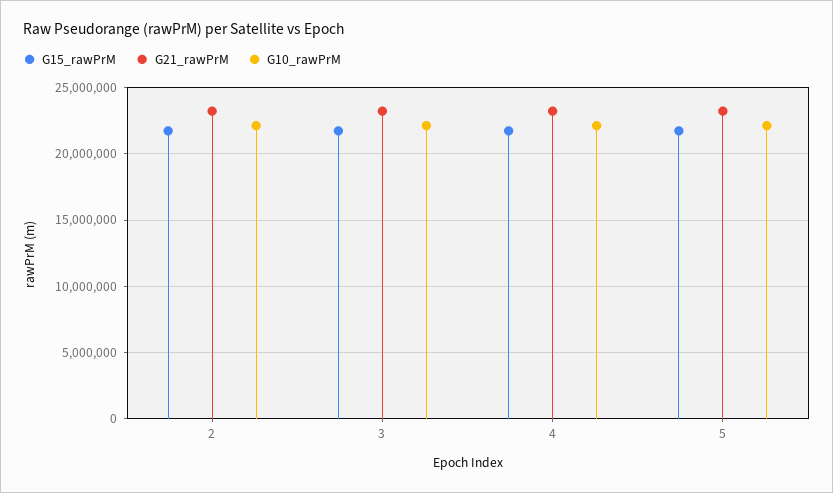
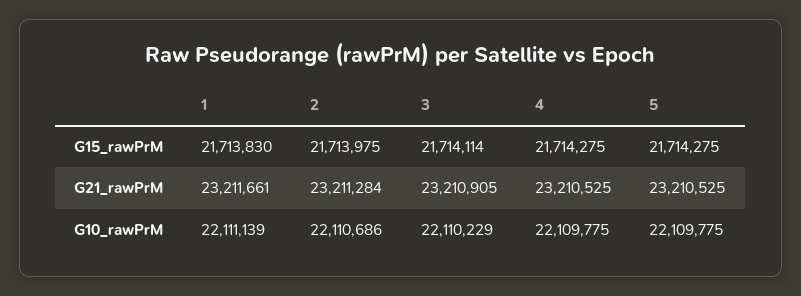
  {
    "G15_rawPrM": {
      "2": 21713975,
      "3": 21714114,
      "4": 21714275,
-     "5": 21714275
+     "5": 21714275,
+     "1": 21713830
    },
    "G21_rawPrM": {
      "2": 23211284,
      "3": 23210905,
      "4": 23210525,
-     "5": 23210525
+     "5": 23210525,
+     "1": 23211661
    },
    "G10_rawPrM": {
      "2": 22110686,
      "3": 22110229,
      "4": 22109775,
-     "5": 22109775
+     "5": 22109775,
+     "1": 22111139
    }
  }

